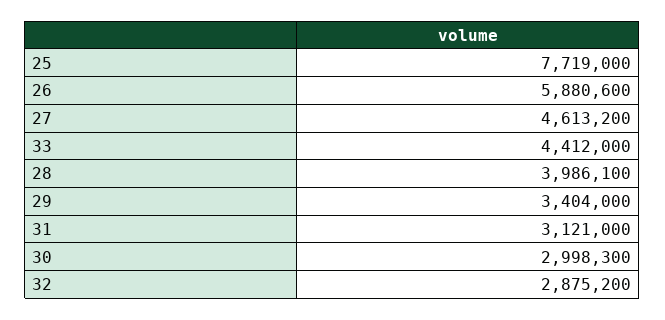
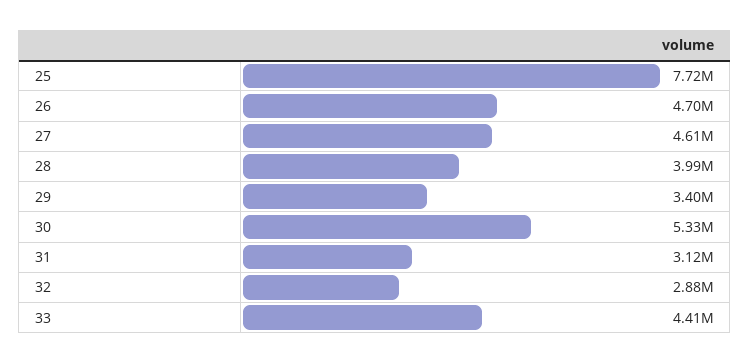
  {
    "25": 7719000,
-   "26": 5880600,
+   "26": 4700000,
    "27": 4613200,
    "33": 4412000,
    "28": 3986100,
    "29": 3404000,
    "31": 3121000,
-   "30": 2998300,
+   "30": 5330000,
    "32": 2875200
  }

